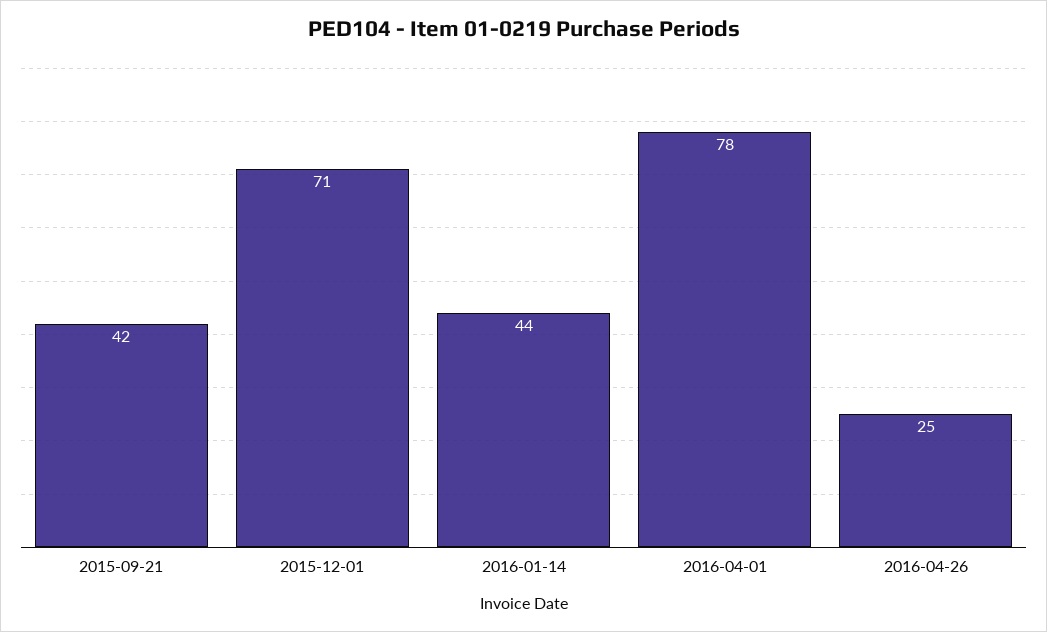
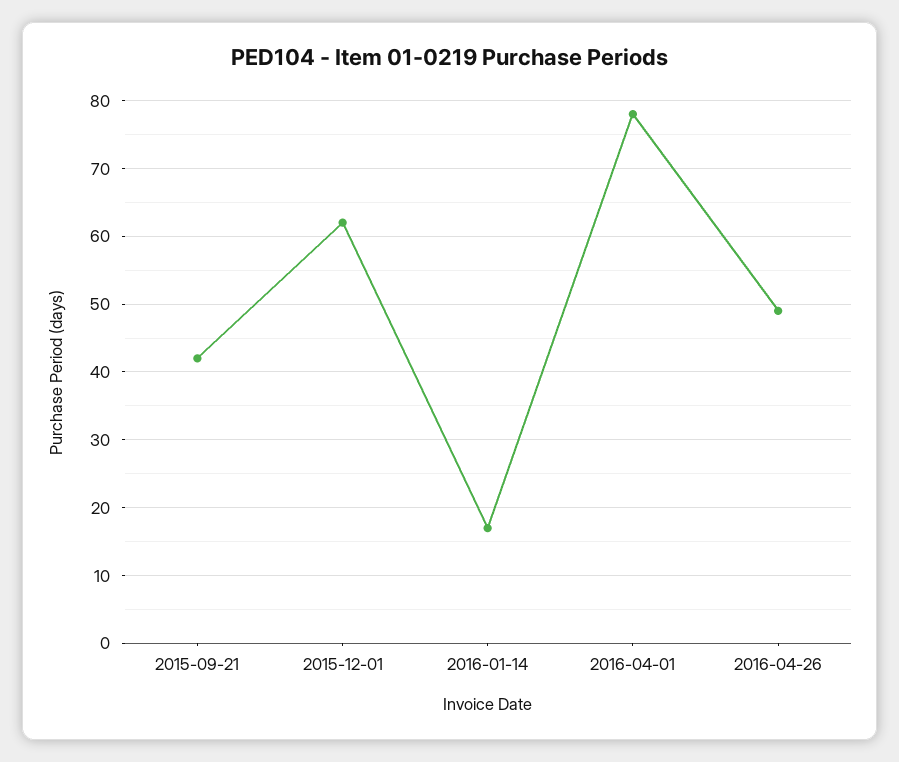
  {
    "2015-09-21": 42,
-   "2015-12-01": 71,
+   "2015-12-01": 62,
-   "2016-01-14": 44,
+   "2016-01-14": 17,
    "2016-04-01": 78,
-   "2016-04-26": 25
+   "2016-04-26": 49
  }

